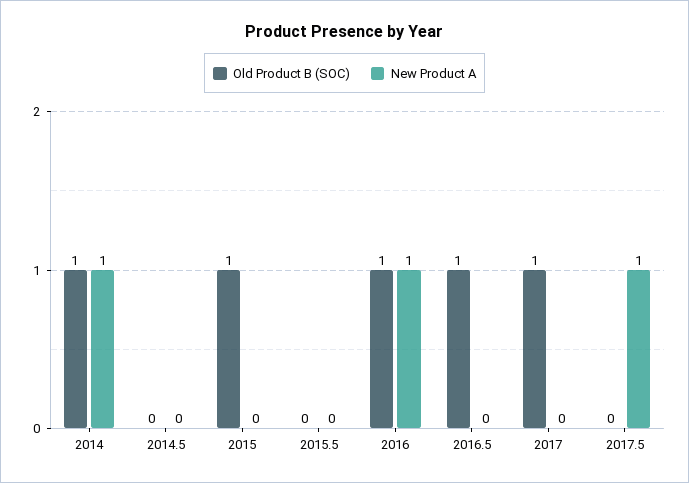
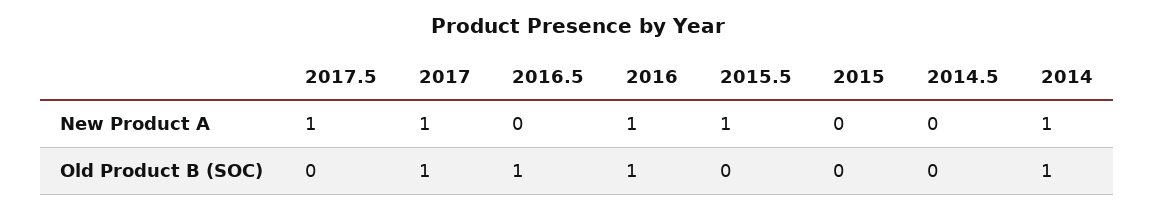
  {
    "Old Product B (SOC)": {
      "2014": 1,
      "2014.5": 0,
-     "2015": 1,
+     "2015": 0,
      "2015.5": 0,
      "2016": 1,
      "2016.5": 1,
      "2017": 1,
      "2017.5": 0
    },
    "New Product A": {
      "2014": 1,
      "2014.5": 0,
      "2015": 0,
-     "2015.5": 0,
+     "2015.5": 1,
      "2016": 1,
      "2016.5": 0,
-     "2017": 0,
+     "2017": 1,
      "2017.5": 1
    }
  }

